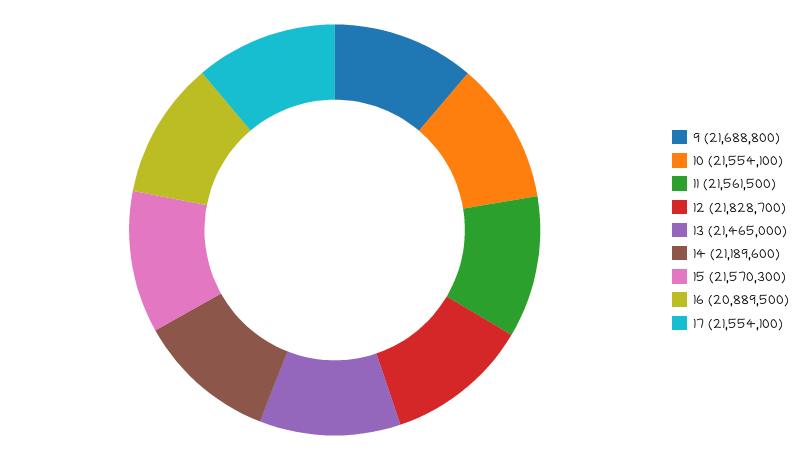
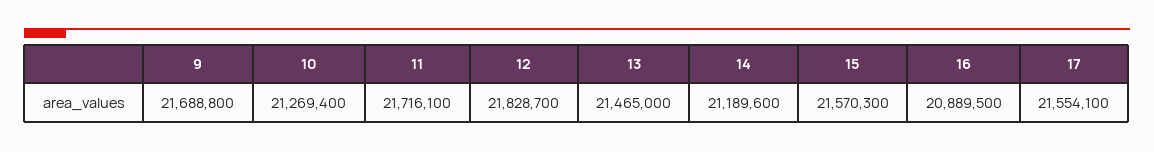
  {
    "9": 21688800,
-   "10": 21554100,
+   "10": 21269400,
-   "11": 21561500,
+   "11": 21716100,
    "12": 21828700,
    "13": 21465000,
    "14": 21189600,
    "15": 21570300,
    "16": 20889500,
    "17": 21554100
  }

